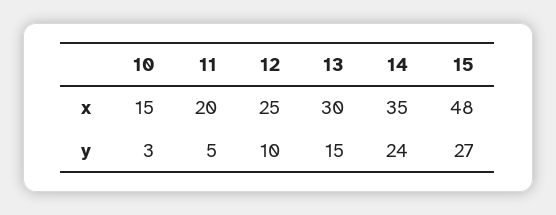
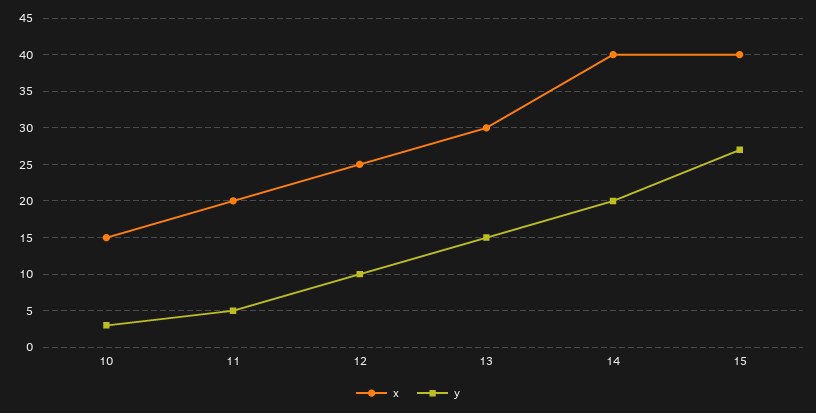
  {
    "x": {
      "10": 15,
      "11": 20,
      "12": 25,
      "13": 30,
-     "14": 35,
+     "14": 40,
-     "15": 48
+     "15": 40
    },
    "y": {
      "10": 3,
      "11": 5,
      "12": 10,
      "13": 15,
-     "14": 24,
+     "14": 20,
      "15": 27
    }
  }

